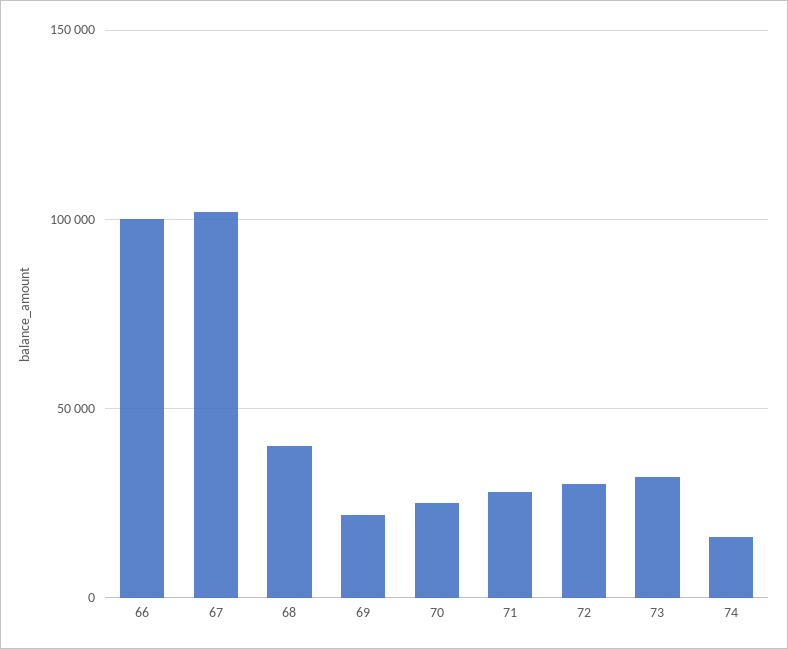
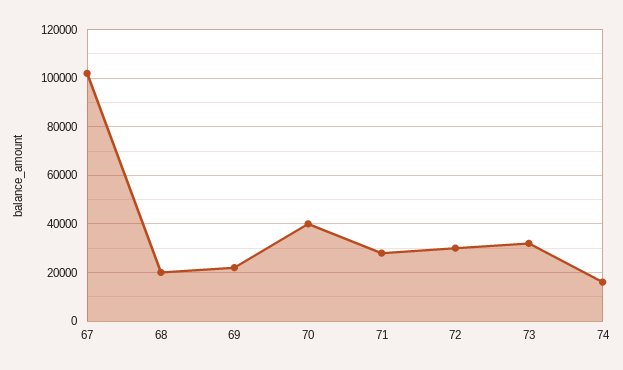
  {
-   "66": 100000,
    "67": 102500,
-   "68": 40000,
+   "68": 20000,
    "69": 22500,
-   "70": 25000,
+   "70": 40000,
    "71": 27500,
    "72": 30000,
    "73": 32500,
    "74": 15000
  }

